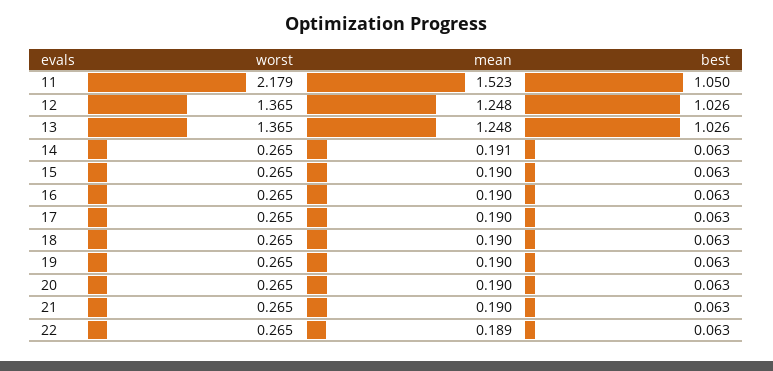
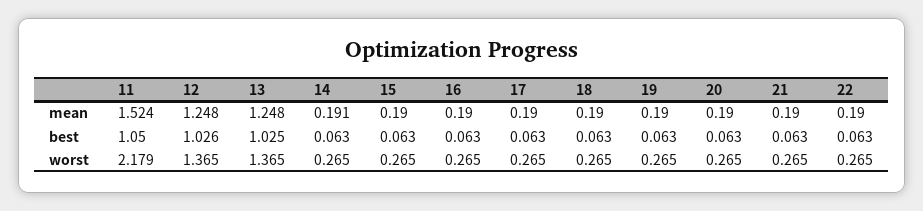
  {
    "worst": {
      "11": 2.179,
      "12": 1.365,
      "13": 1.365,
      "14": 0.265,
      "15": 0.265,
      "16": 0.265,
      "17": 0.265,
      "18": 0.265,
      "19": 0.265,
      "20": 0.265,
      "21": 0.265,
      "22": 0.265
    },
    "mean": {
-     "11": 1.523,
+     "11": 1.524,
      "12": 1.248,
      "13": 1.248,
      "14": 0.191,
      "15": 0.19,
      "16": 0.19,
      "17": 0.19,
      "18": 0.19,
      "19": 0.19,
      "20": 0.19,
      "21": 0.19,
-     "22": 0.189
+     "22": 0.19
    },
    "best": {
      "11": 1.05,
      "12": 1.026,
-     "13": 1.026,
+     "13": 1.025,
      "14": 0.063,
      "15": 0.063,
      "16": 0.063,
      "17": 0.063,
      "18": 0.063,
      "19": 0.063,
      "20": 0.063,
      "21": 0.063,
      "22": 0.063
    }
  }

